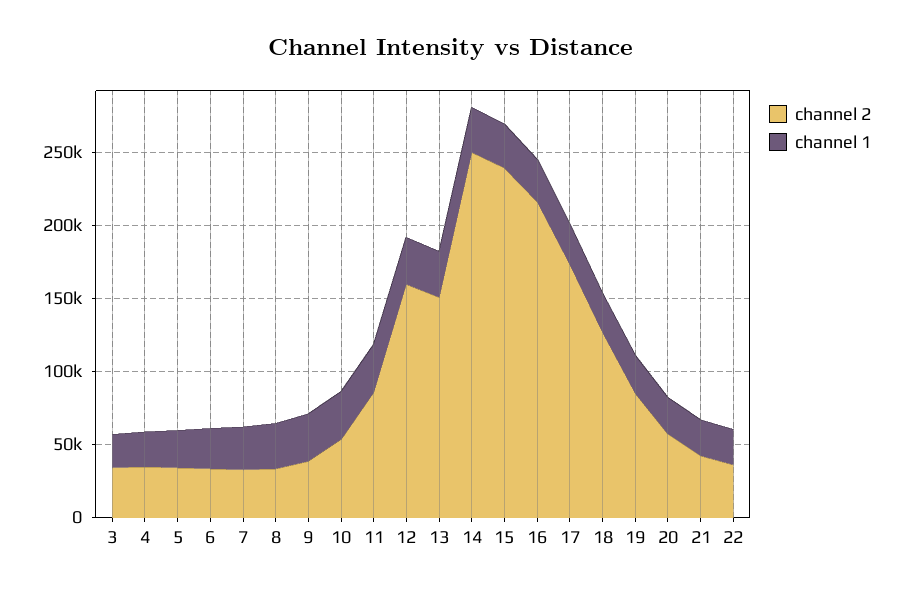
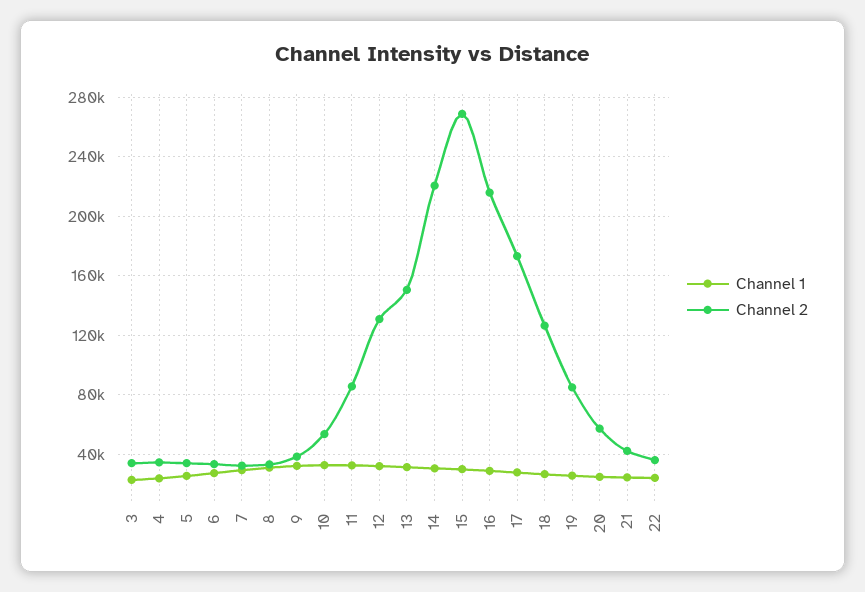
  {
    "channel 2": {
      "3": 35000,
      "4": 35000,
      "5": 35000,
      "6": 35000,
      "7": 35000,
      "8": 35000,
      "9": 40000,
      "10": 55000,
      "11": 85000,
-     "12": 160000,
+     "12": 130000,
      "13": 150000,
-     "14": 250000,
+     "14": 220000,
-     "15": 240000,
+     "15": 270000,
      "16": 215000,
      "17": 175000,
      "18": 125000,
      "19": 85000,
      "20": 55000,
      "21": 40000,
      "22": 35000
    },
    "channel 1": {
      "3": 25000,
      "4": 25000,
      "5": 25000,
      "6": 30000,
      "7": 30000,
      "8": 30000,
      "9": 30000,
      "10": 35000,
      "11": 35000,
      "12": 30000,
      "13": 30000,
      "14": 30000,
      "15": 30000,
      "16": 30000,
      "17": 30000,
      "18": 25000,
      "19": 25000,
      "20": 25000,
      "21": 25000,
      "22": 25000
    }
  }

